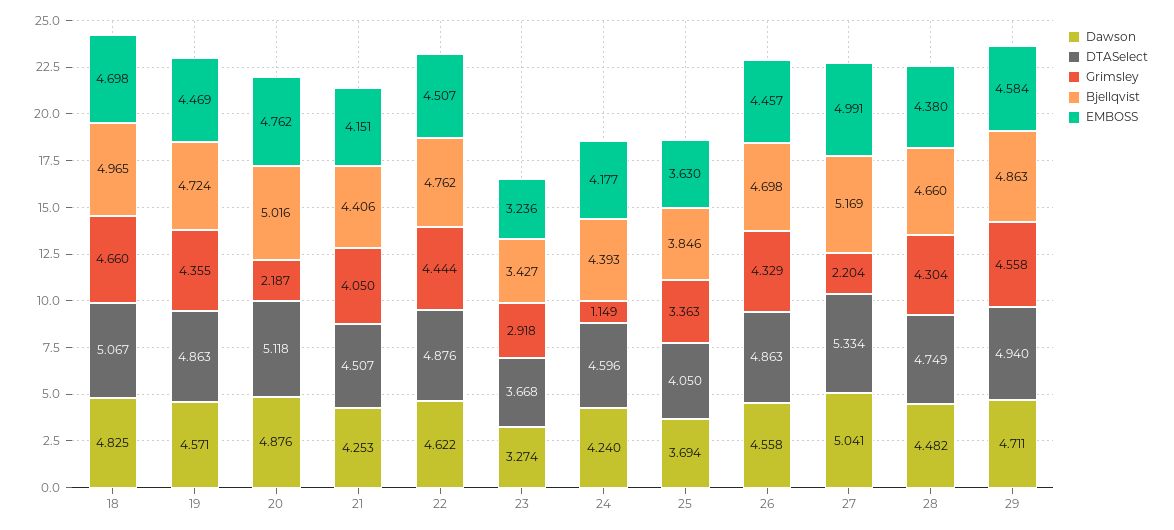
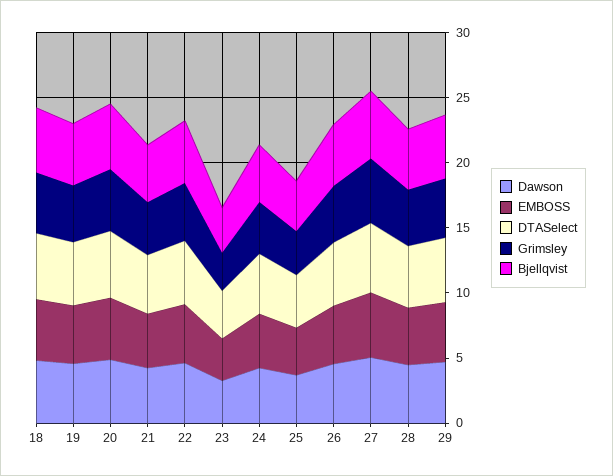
  {
    "Dawson": {
      "18": 4.825,
      "19": 4.571,
      "20": 4.876,
      "21": 4.253,
      "22": 4.622,
      "23": 3.274,
      "24": 4.24,
      "25": 3.694,
      "26": 4.558,
      "27": 5.041,
      "28": 4.482,
      "29": 4.711
    },
    "DTASelect": {
      "18": 5.067,
      "19": 4.863,
      "20": 5.118,
      "21": 4.507,
      "22": 4.876,
      "23": 3.668,
      "24": 4.596,
      "25": 4.05,
      "26": 4.863,
      "27": 5.334,
      "28": 4.749,
      "29": 4.94
    },
    "Grimsley": {
      "18": 4.66,
      "19": 4.355,
-     "20": 2.187,
+     "20": 5,
      "21": 4.05,
      "22": 4.444,
      "23": 2.918,
-     "24": 1.149,
+     "24": 4,
      "25": 3.363,
      "26": 4.329,
-     "27": 2.204,
+     "27": 5,
      "28": 4.304,
      "29": 4.558
    },
    "Bjellqvist": {
      "18": 4.965,
      "19": 4.724,
      "20": 5.016,
      "21": 4.406,
      "22": 4.762,
      "23": 3.427,
      "24": 4.393,
      "25": 3.846,
      "26": 4.698,
      "27": 5.169,
      "28": 4.66,
      "29": 4.863
    },
    "EMBOSS": {
      "18": 4.698,
      "19": 4.469,
      "20": 4.762,
      "21": 4.151,
      "22": 4.507,
      "23": 3.236,
      "24": 4.177,
      "25": 3.63,
      "26": 4.457,
      "27": 4.991,
      "28": 4.38,
      "29": 4.584
    }
  }

